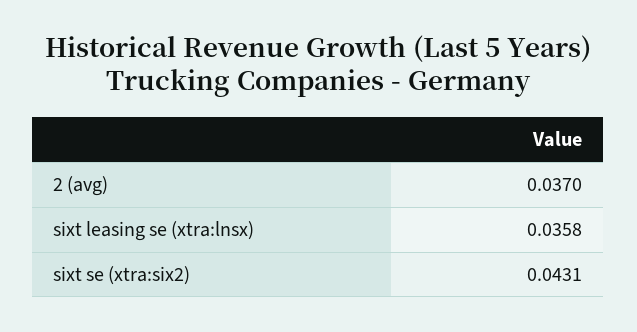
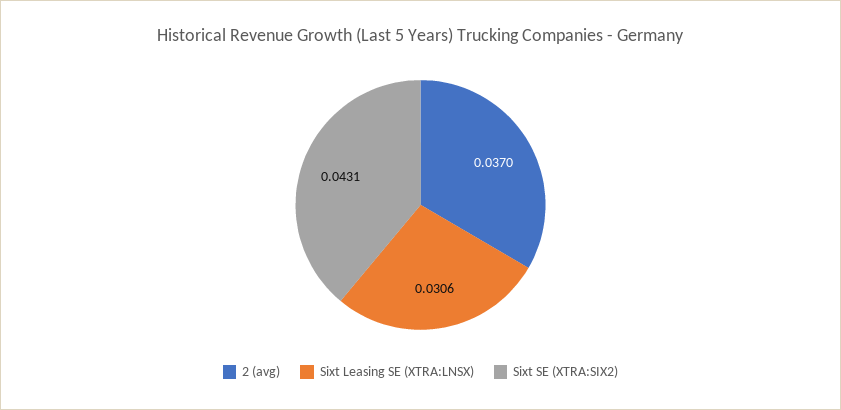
  {
    "2 (avg)": 0.037,
-   "sixt leasing se (xtra:lnsx)": 0.0358,
+   "sixt leasing se (xtra:lnsx)": 0.0306,
    "sixt se (xtra:six2)": 0.0431
  }

